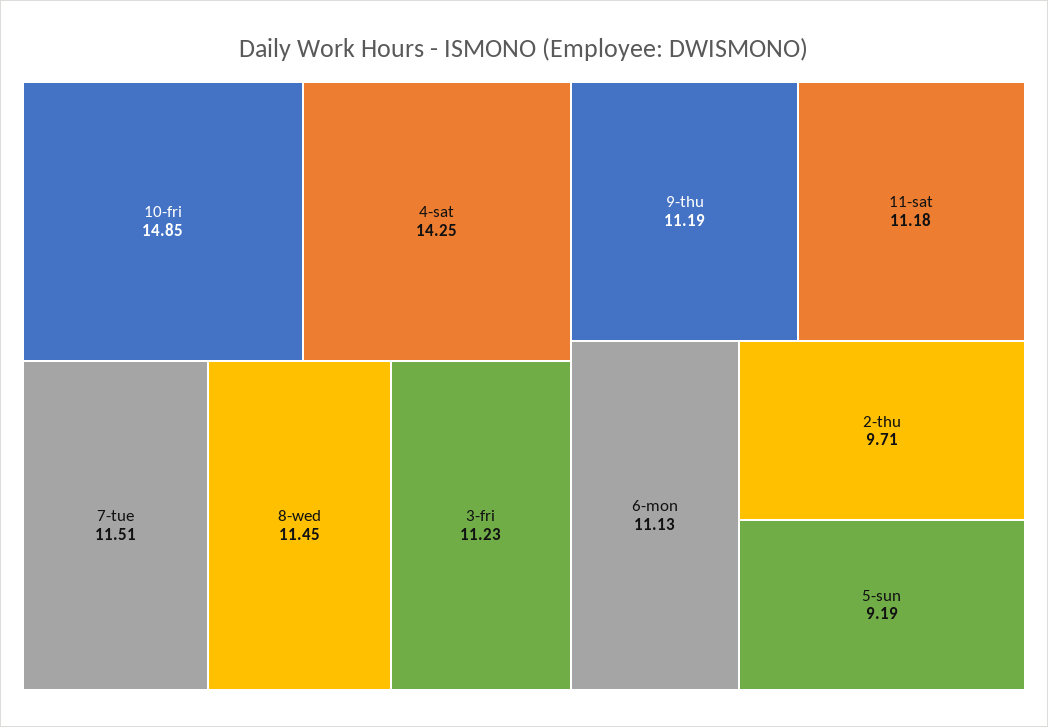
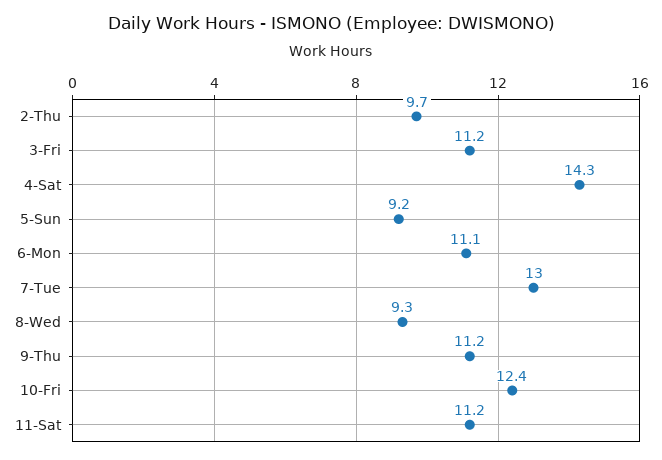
  {
-   "10-fri": 14.85,
+   "10-fri": 12.4,
    "4-sat": 14.25,
-   "7-tue": 11.51,
+   "7-tue": 13,
-   "8-wed": 11.45,
+   "8-wed": 9.3,
    "3-fri": 11.23,
    "9-thu": 11.19,
    "11-sat": 11.18,
    "6-mon": 11.13,
    "2-thu": 9.71,
    "5-sun": 9.19
  }

